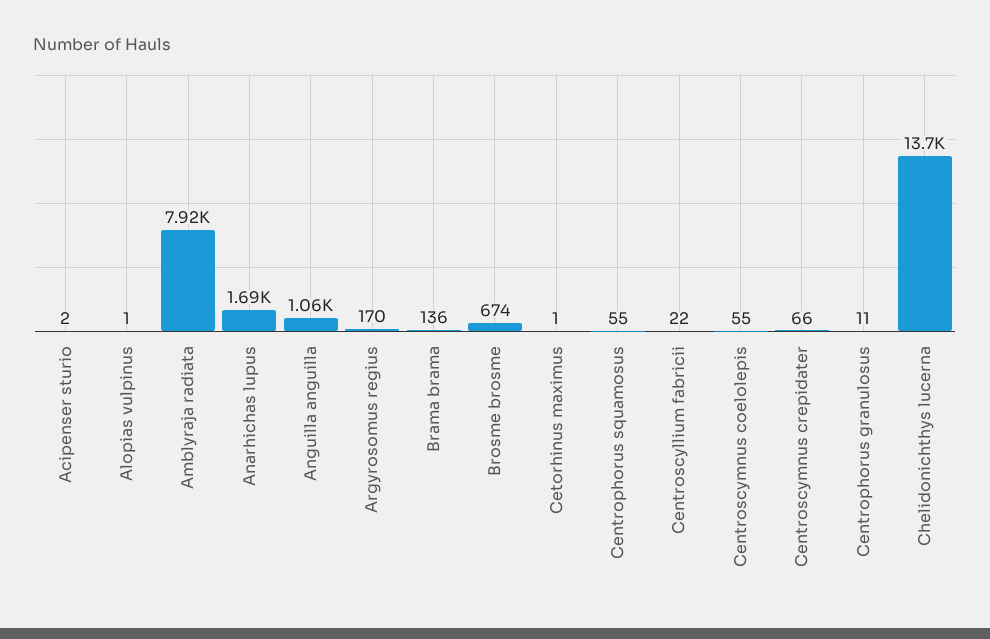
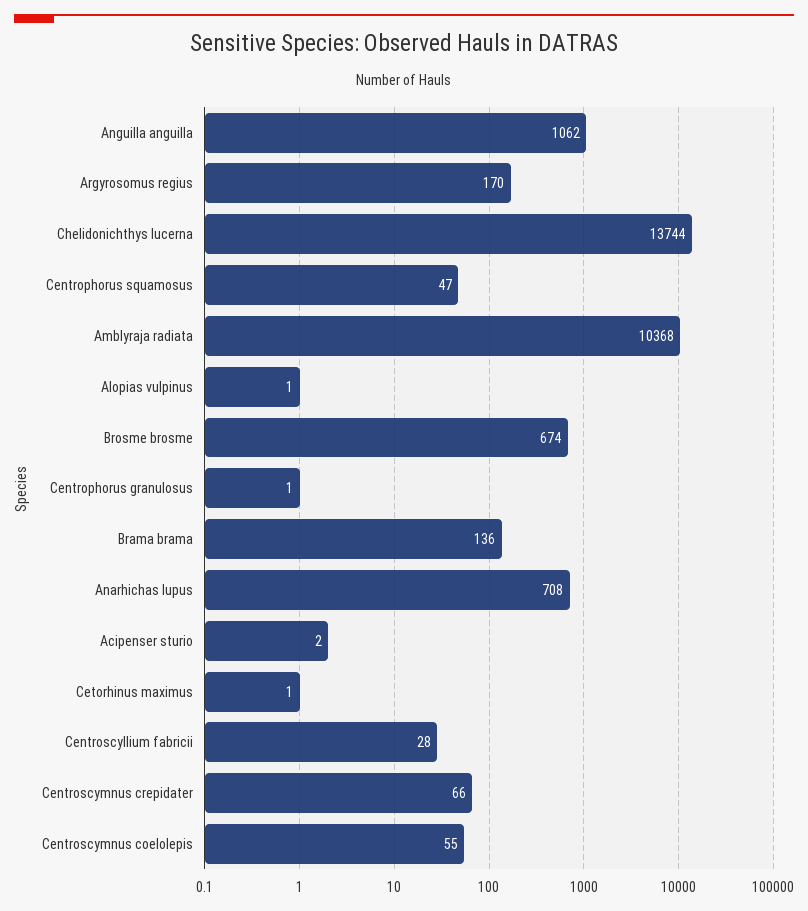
  {
    "Acipenser sturio": 2,
    "Alopias vulpinus": 1,
-   "Amblyraja radiata": 7920,
+   "Amblyraja radiata": 10368,
-   "Anarhichas lupus": 1690,
+   "Anarhichas lupus": 708,
    "Anguilla anguilla": 1062,
    "Argyrosomus regius": 170,
    "Brama brama": 136,
    "Brosme brosme": 674,
    "Cetorhinus maximus": 1,
-   "Centrophorus squamosus": 55,
+   "Centrophorus squamosus": 47,
-   "Centroscyllium fabricii": 22,
+   "Centroscyllium fabricii": 28,
    "Centroscymnus coelolepis": 55,
    "Centroscymnus crepidater": 66,
-   "Centrophorus granulosus": 11,
+   "Centrophorus granulosus": 1,
    "Chelidonichthys lucerna": 13744
  }

